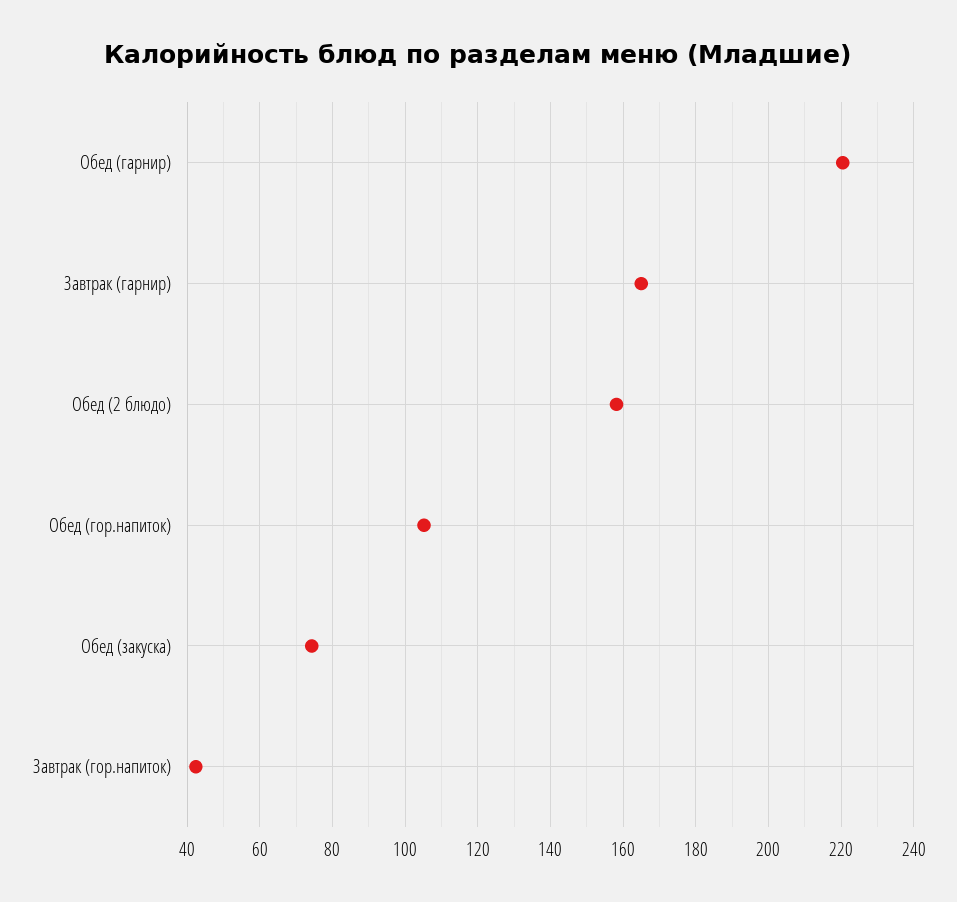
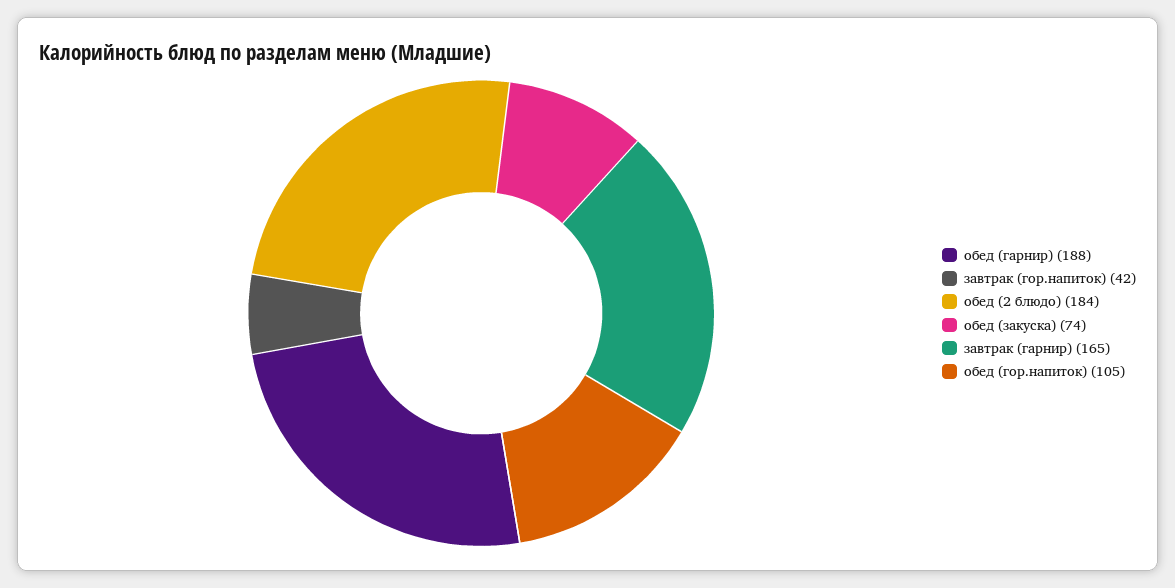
  {
-   "Обед (гарнир)": 220,
+   "Обед (гарнир)": 188,
    "Завтрак (гарнир)": 165,
-   "Обед (2 блюдо)": 158,
+   "Обед (2 блюдо)": 184,
    "Обед (гор.напиток)": 105,
    "Обед (закуска)": 74,
    "Завтрак (гор.напиток)": 42
  }

